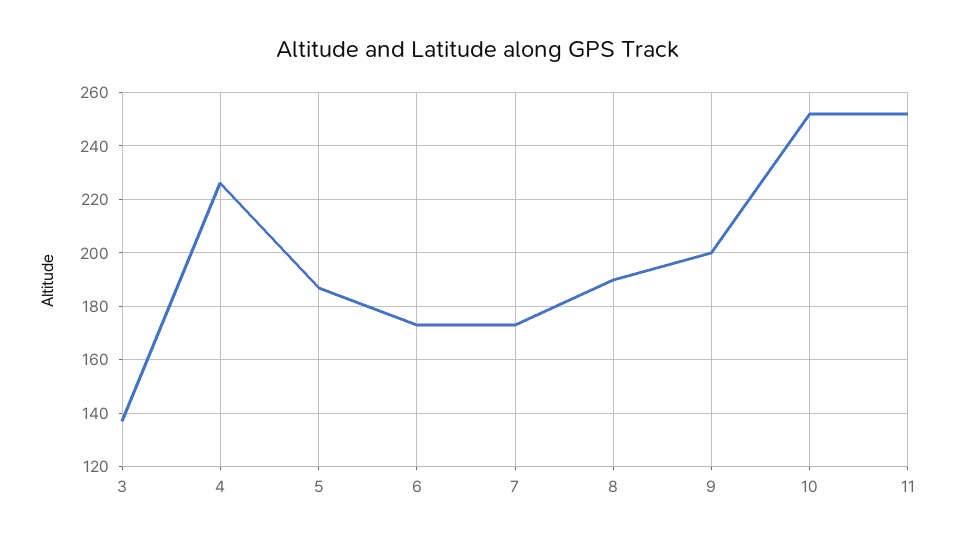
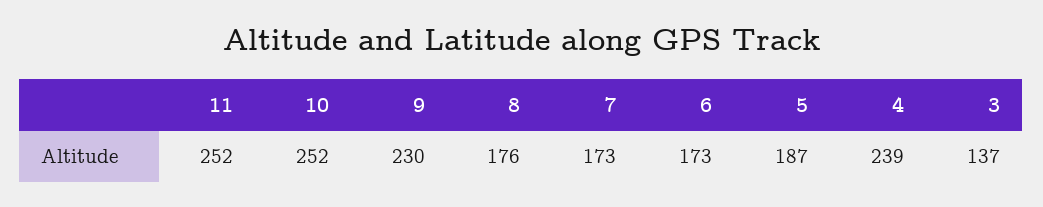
  {
    "3": 137,
-   "4": 225,
+   "4": 239,
    "5": 187,
    "6": 173,
    "7": 173,
-   "8": 190,
+   "8": 176,
-   "9": 200,
+   "9": 230,
    "10": 252,
    "11": 252
  }

